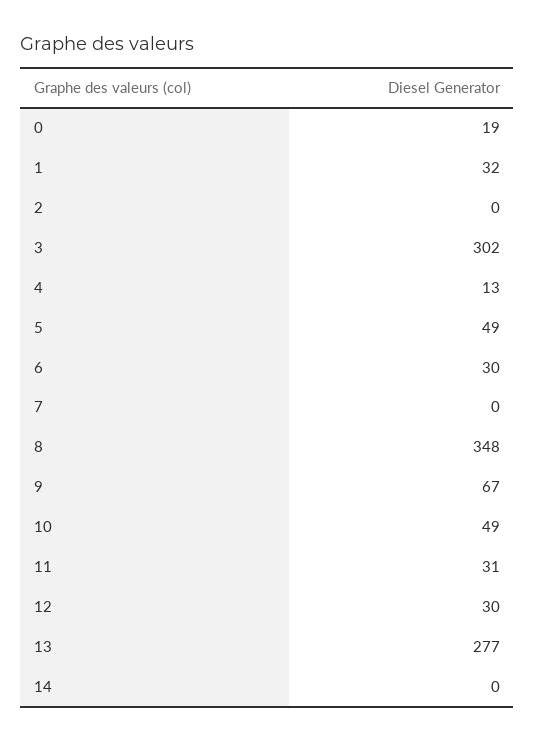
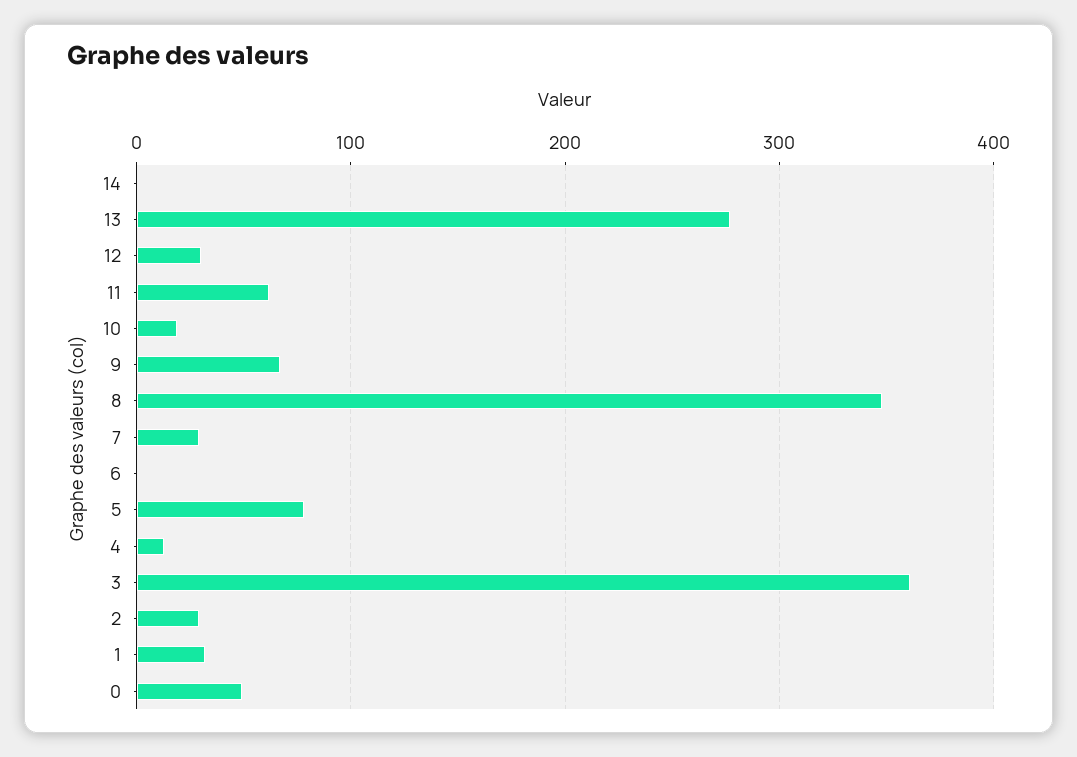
  {
-   "0": 19,
+   "0": 50,
    "1": 32,
-   "2": 0,
+   "2": 30,
-   "3": 302,
+   "3": 360,
    "4": 13,
-   "5": 49,
+   "5": 80,
-   "6": 30,
+   "6": 0,
-   "7": 0,
+   "7": 30,
    "8": 348,
    "9": 67,
-   "10": 49,
+   "10": 20,
-   "11": 31,
+   "11": 60,
    "12": 30,
    "13": 277,
    "14": 0
  }

